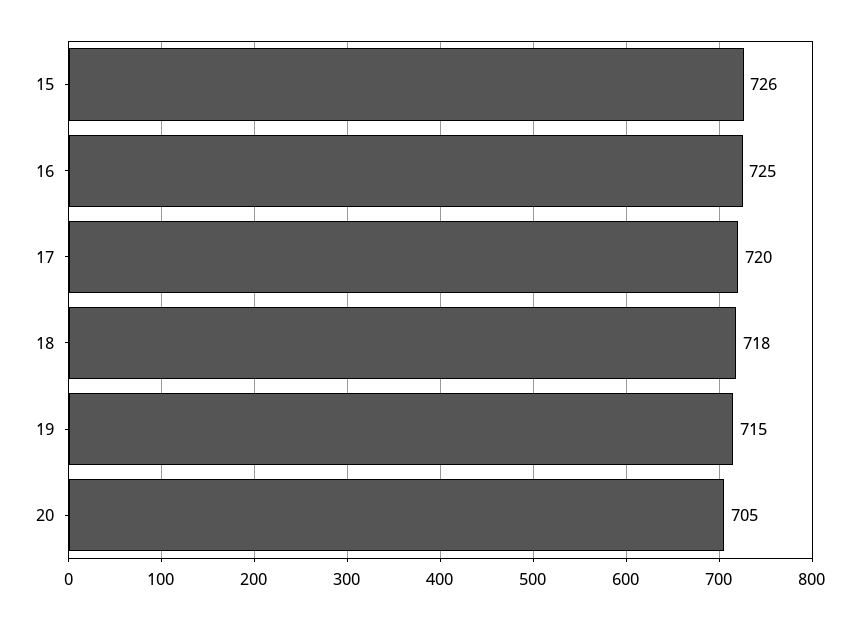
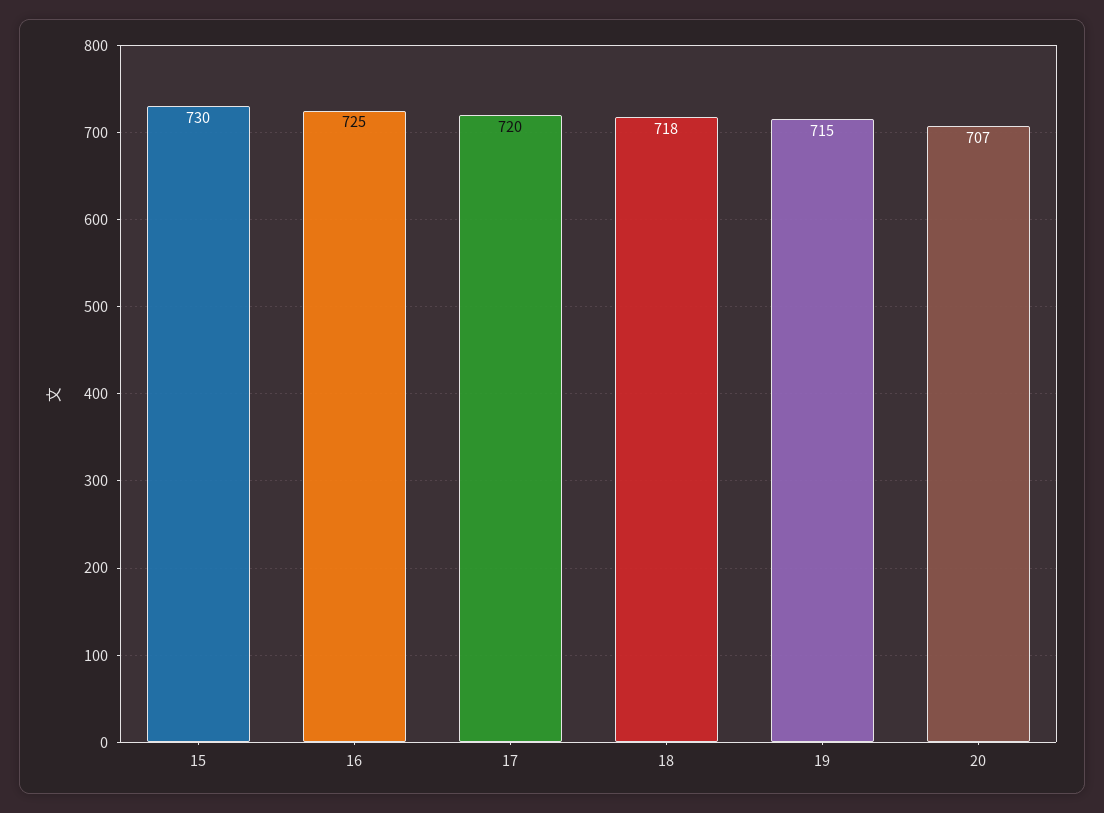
  {
-   "15": 726,
+   "15": 730,
    "16": 725,
    "17": 720,
    "18": 718,
    "19": 715,
-   "20": 705
+   "20": 707
  }

